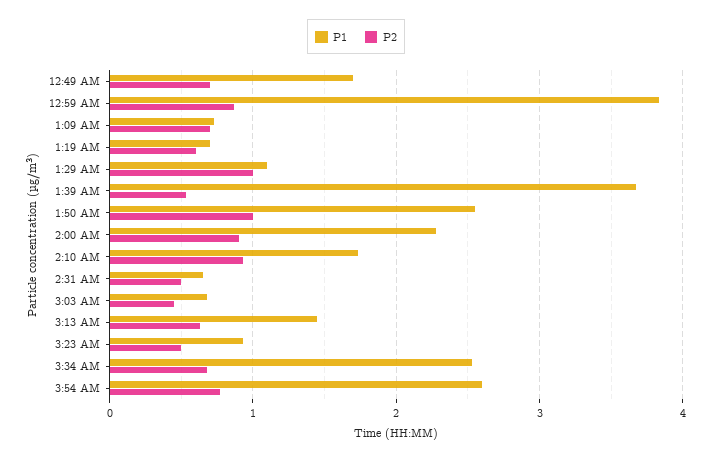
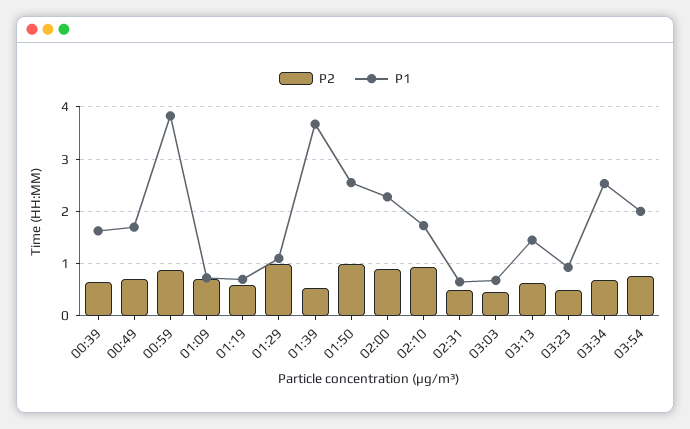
  {
    "P1": {
      "12:49 AM": 1.7,
      "12:59 AM": 3.8,
      "1:09 AM": 0.7,
      "1:19 AM": 0.7,
      "1:29 AM": 1.1,
      "1:39 AM": 3.7,
      "1:50 AM": 2.6,
      "2:00 AM": 2.3,
      "2:10 AM": 1.7,
      "2:31 AM": 0.7,
      "3:03 AM": 0.7,
      "3:13 AM": 1.5,
      "3:23 AM": 0.9,
      "3:34 AM": 2.5,
-     "3:54 AM": 2.6
+     "3:54 AM": 2,
+     "00:39": 1.6
    },
    "P2": {
      "12:49 AM": 0.7,
      "12:59 AM": 0.9,
      "1:09 AM": 0.7,
      "1:19 AM": 0.6,
      "1:29 AM": 1,
      "1:39 AM": 0.5,
      "1:50 AM": 1,
      "2:00 AM": 0.9,
      "2:10 AM": 0.9,
      "2:31 AM": 0.5,
      "3:03 AM": 0.5,
      "3:13 AM": 0.6,
      "3:23 AM": 0.5,
      "3:34 AM": 0.7,
-     "3:54 AM": 0.8
+     "3:54 AM": 0.8,
+     "00:39": 0.6
    }
  }

